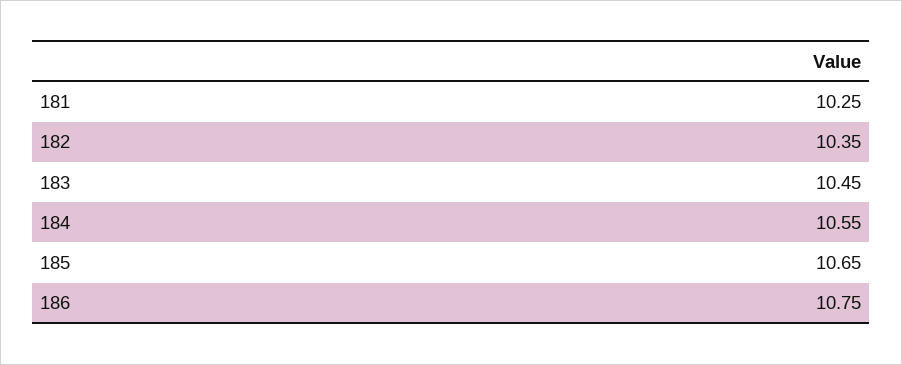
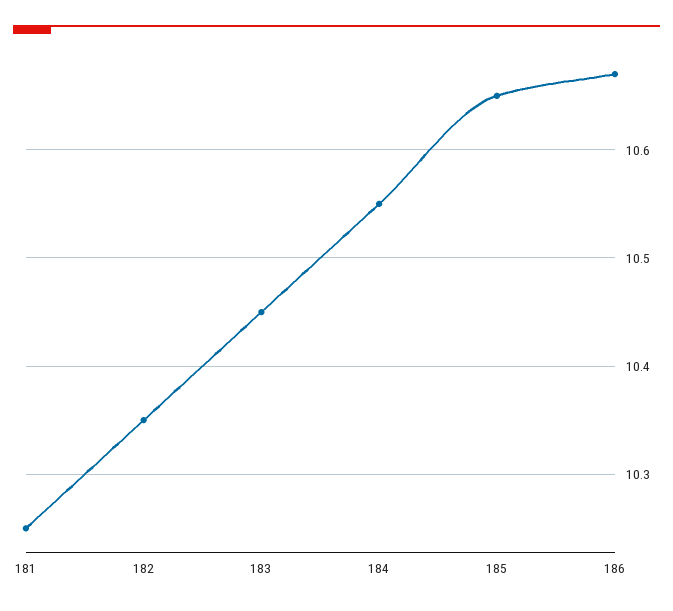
  {
    "181": 10.25,
    "182": 10.35,
    "183": 10.45,
    "184": 10.55,
    "185": 10.65,
-   "186": 10.75
+   "186": 10.67
  }

